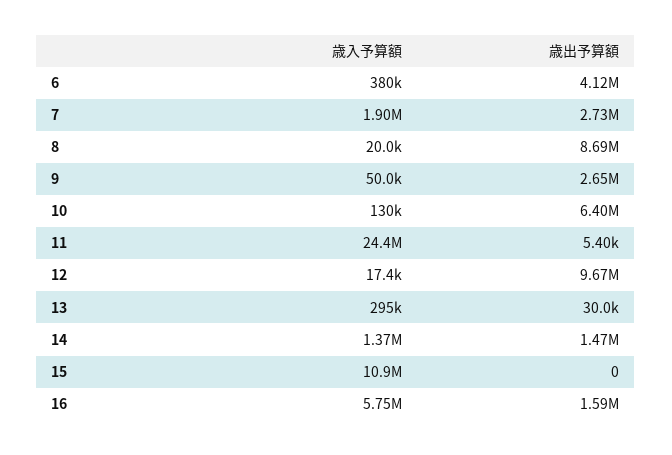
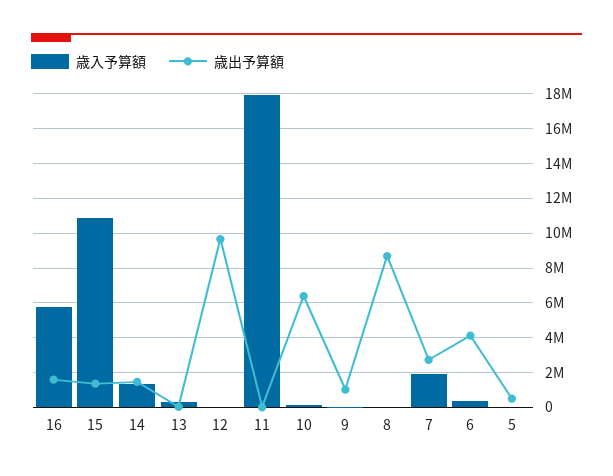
  {
    "歳入予算額": {
      "6": 380000,
      "7": 1900000,
      "8": 20000,
      "9": 50000,
      "10": 130000,
-     "11": 24400000,
+     "11": 18000000,
      "12": 17400,
      "13": 295000,
      "14": 1370000,
      "15": 10900000,
-     "16": 5750000
+     "16": 5750000,
+     "5": 0
    },
    "歳出予算額": {
      "6": 4120000,
      "7": 2730000,
      "8": 8690000,
-     "9": 2650000,
+     "9": 1000000,
      "10": 6400000,
      "11": 5400,
      "12": 9670000,
      "13": 30000,
      "14": 1470000,
-     "15": 0,
+     "15": 1500000,
-     "16": 1590000
+     "16": 1590000,
+     "5": 500000
    }
  }

